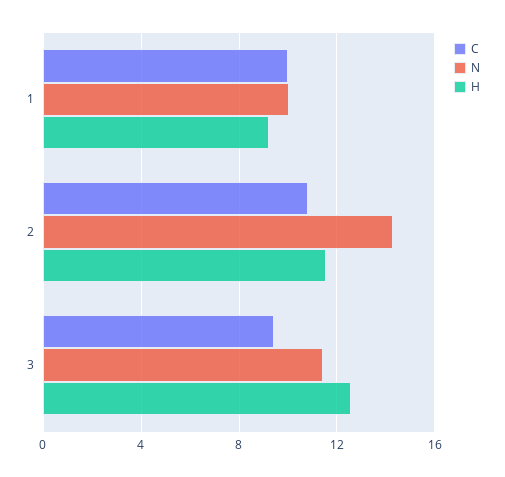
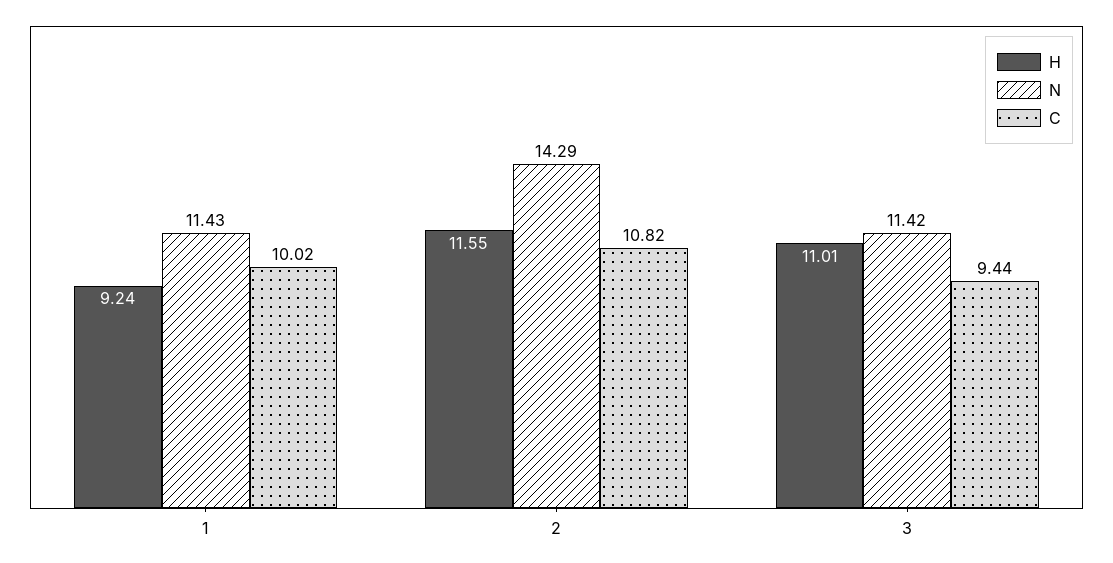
  {
    "C": {
      "1": 10.02,
      "2": 10.82,
      "3": 9.44
    },
    "N": {
-     "1": 10,
+     "1": 11.43,
      "2": 14.29,
      "3": 11.42
    },
    "H": {
      "1": 9.24,
      "2": 11.55,
-     "3": 12.5
+     "3": 11.01
    }
  }

